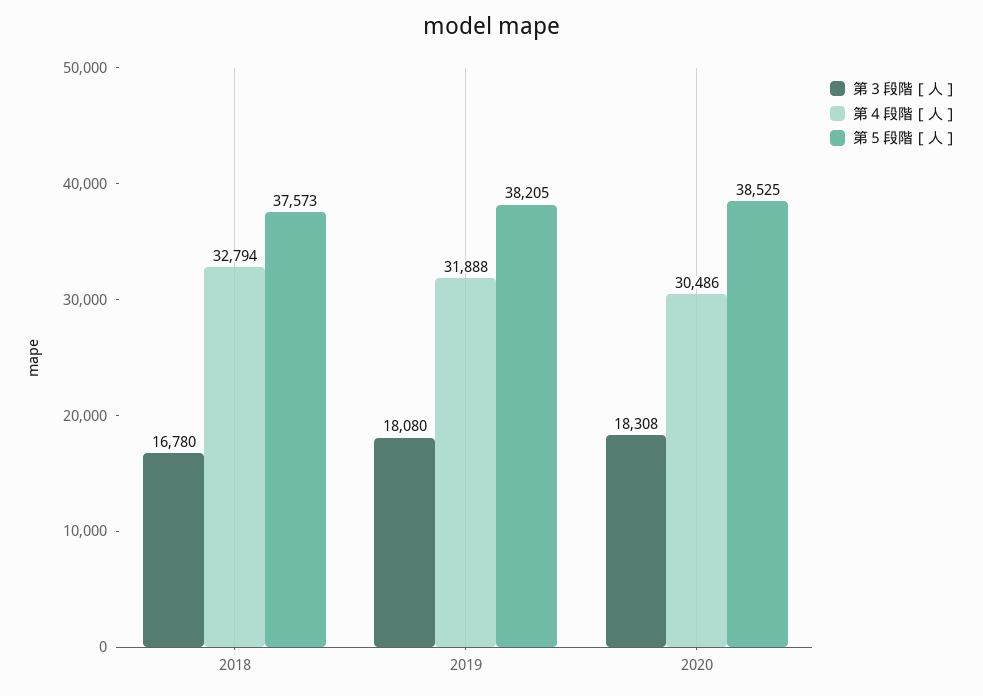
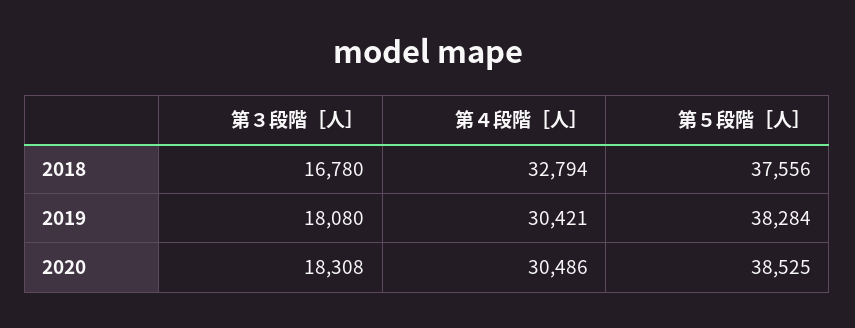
  {
    "第３段階［人］": {
      "2018": 16780,
      "2019": 18080,
      "2020": 18308
    },
    "第４段階［人］": {
      "2018": 32794,
-     "2019": 31888,
+     "2019": 30421,
      "2020": 30486
    },
    "第５段階［人］": {
-     "2018": 37573,
+     "2018": 37556,
-     "2019": 38205,
+     "2019": 38284,
      "2020": 38525
    }
  }

